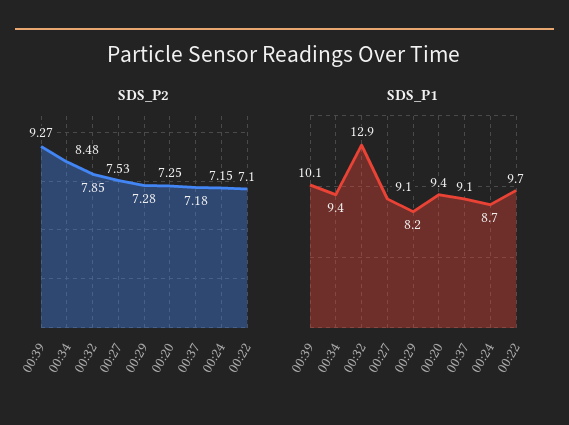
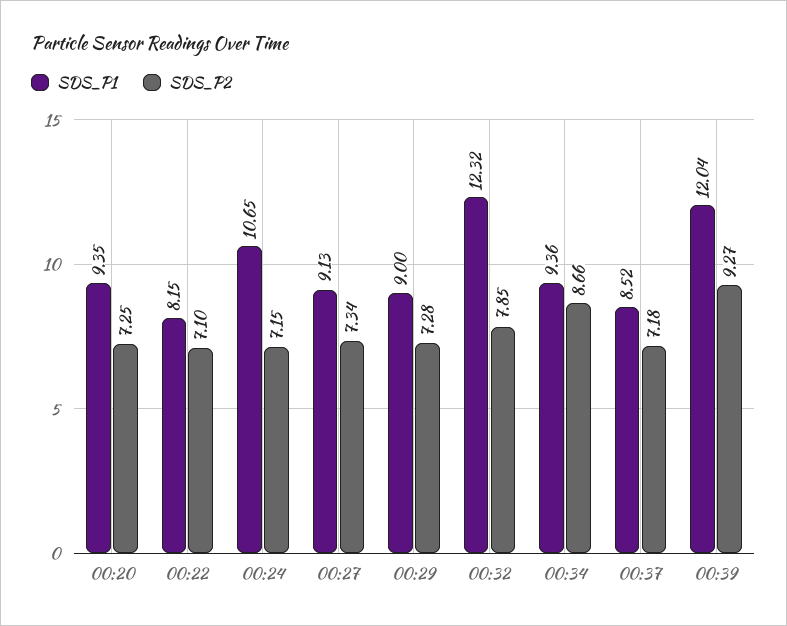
  {
    "SDS_P2": {
      "00:39": 9.27,
-     "00:34": 8.48,
+     "00:34": 8.66,
      "00:32": 7.85,
-     "00:27": 7.53,
+     "00:27": 7.34,
      "00:29": 7.28,
      "00:20": 7.25,
      "00:37": 7.18,
      "00:24": 7.15,
      "00:22": 7.1
    },
    "SDS_P1": {
-     "00:39": 10.1,
+     "00:39": 12.04,
      "00:34": 9.36,
-     "00:32": 12.9,
+     "00:32": 12.32,
      "00:27": 9.13,
-     "00:29": 8.2,
+     "00:29": 9,
      "00:20": 9.35,
-     "00:37": 9.1,
+     "00:37": 8.52,
-     "00:24": 8.7,
+     "00:24": 10.65,
-     "00:22": 9.7
+     "00:22": 8.15
    }
  }

